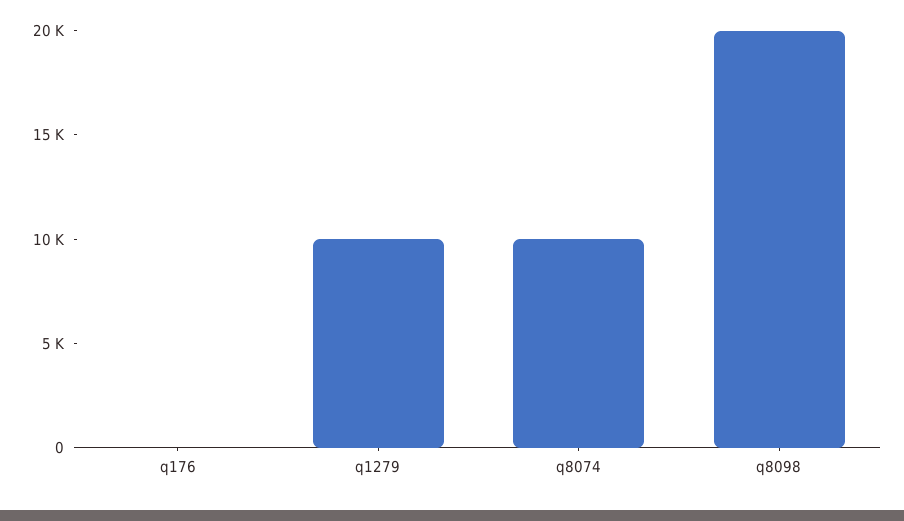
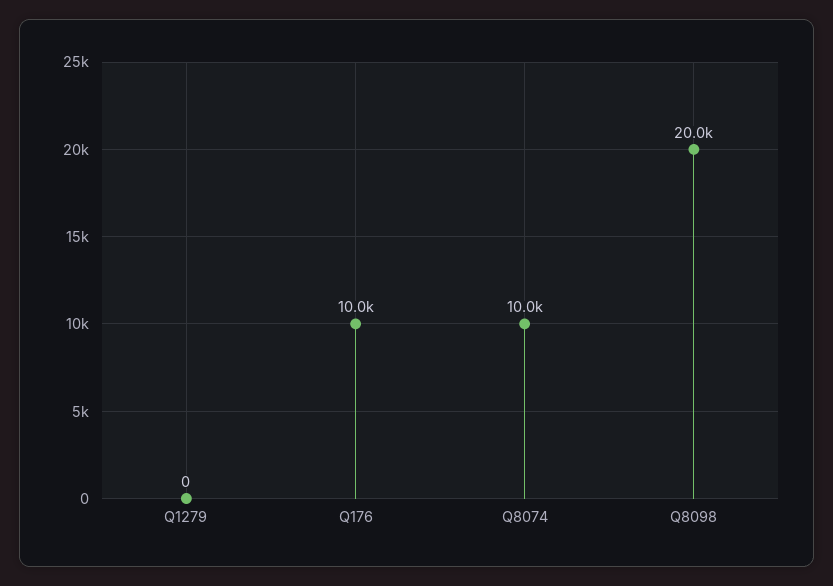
  {
-   "q176": 0,
+   "q176": 10000,
-   "q1279": 10000,
+   "q1279": 0,
    "q8074": 10000,
    "q8098": 20000
  }

